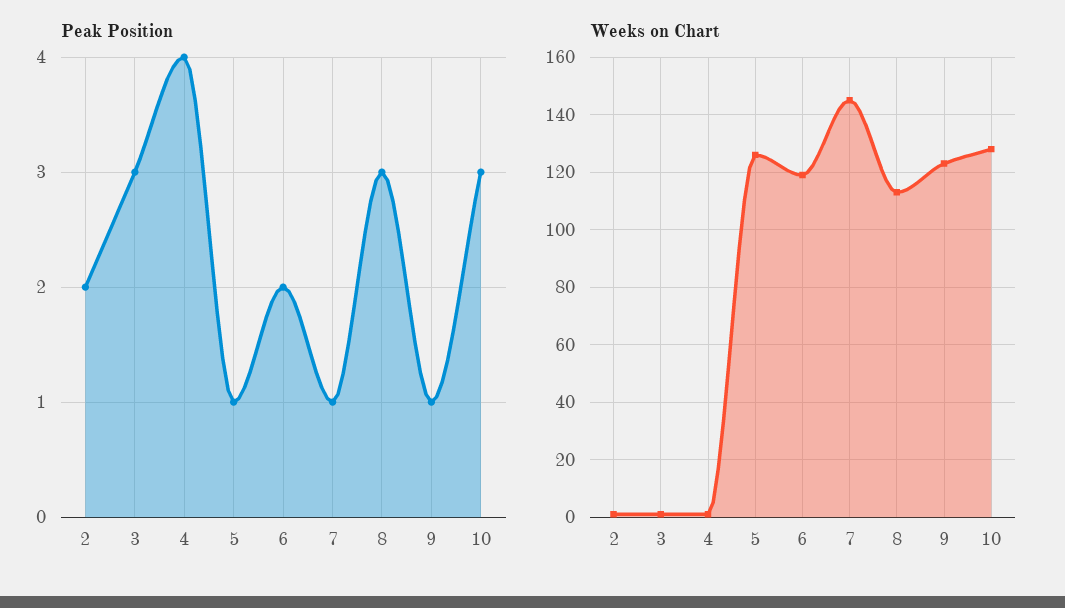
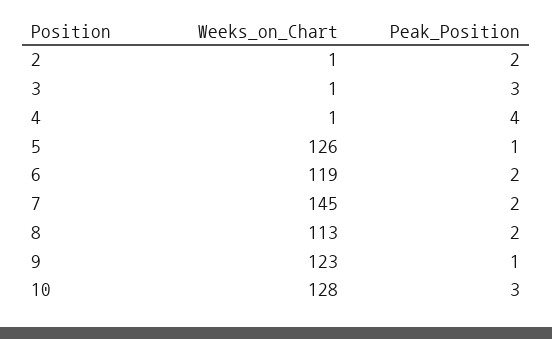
  {
    "Peak Position": {
      "2": 2,
      "3": 3,
      "4": 4,
      "5": 1,
      "6": 2,
-     "7": 1,
+     "7": 2,
-     "8": 3,
+     "8": 2,
      "9": 1,
      "10": 3
    },
    "Weeks on Chart": {
      "2": 1,
      "3": 1,
      "4": 1,
      "5": 126,
      "6": 119,
      "7": 145,
      "8": 113,
      "9": 123,
      "10": 128
    }
  }

